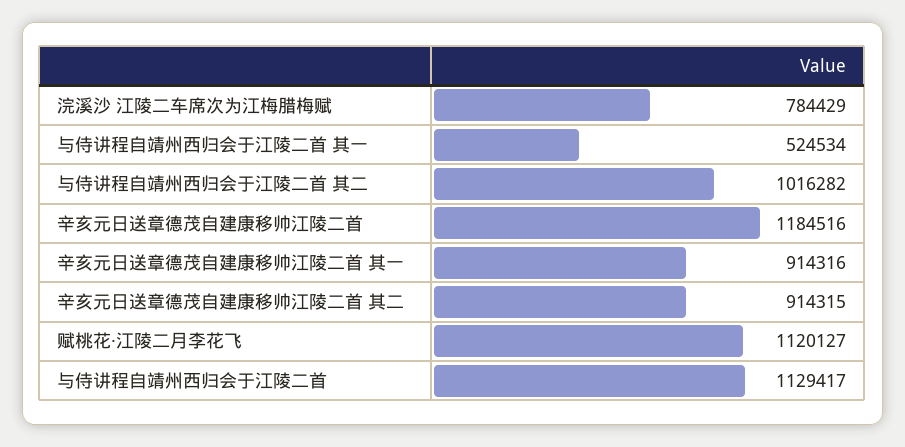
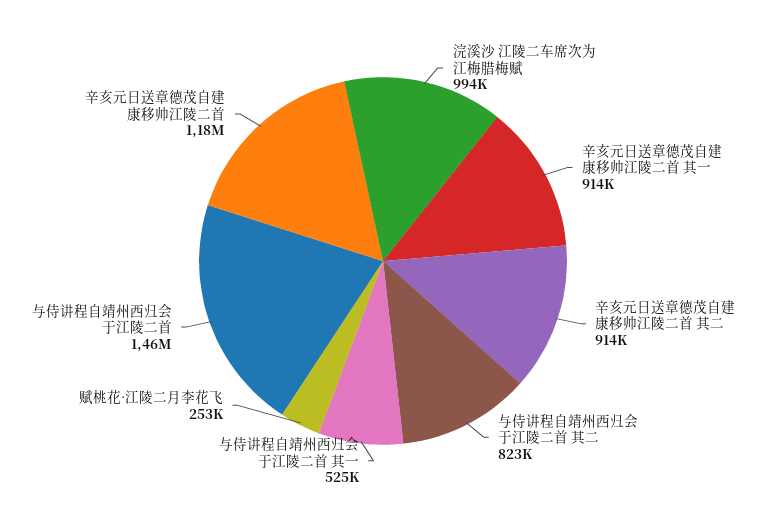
  {
-   "浣溪沙 江陵二车席次为江梅腊梅赋": 784429,
+   "浣溪沙 江陵二车席次为江梅腊梅赋": 994000,
    "与侍讲程自靖州西归会于江陵二首 其一": 524534,
-   "与侍讲程自靖州西归会于江陵二首 其二": 1016282,
+   "与侍讲程自靖州西归会于江陵二首 其二": 823000,
    "辛亥元日送章德茂自建康移帅江陵二首": 1184516,
    "辛亥元日送章德茂自建康移帅江陵二首 其一": 914316,
    "辛亥元日送章德茂自建康移帅江陵二首 其二": 914315,
-   "赋桃花·江陵二月李花飞": 1120127,
+   "赋桃花·江陵二月李花飞": 253000,
-   "与侍讲程自靖州西归会于江陵二首": 1129417
+   "与侍讲程自靖州西归会于江陵二首": 1460000
  }

